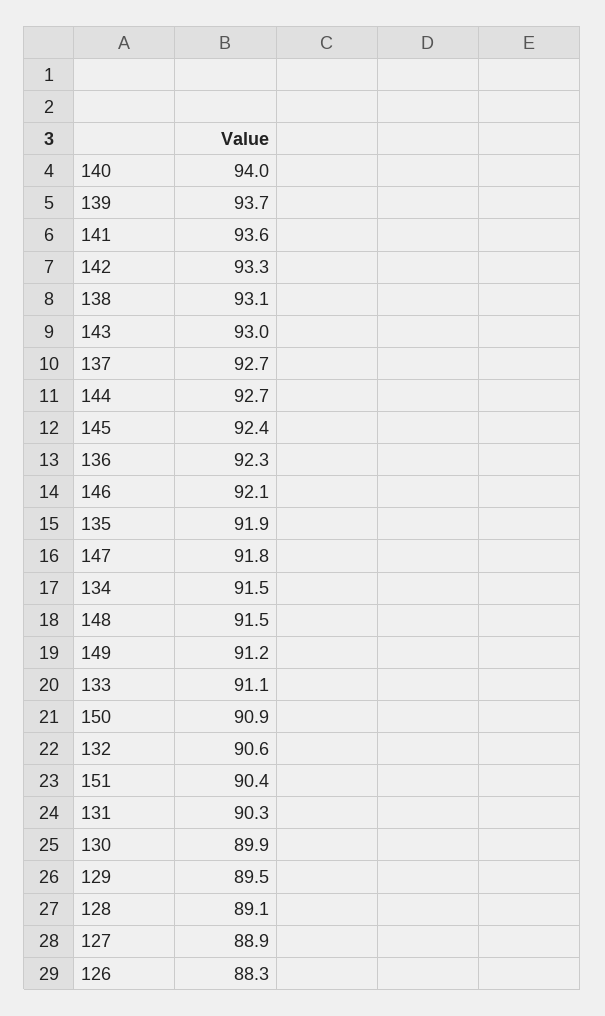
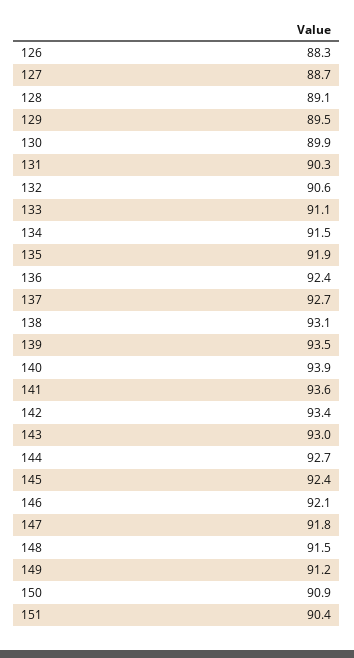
  {
-   "140": 94,
+   "140": 93.9,
-   "139": 93.7,
+   "139": 93.5,
    "141": 93.6,
-   "142": 93.3,
+   "142": 93.4,
    "138": 93.1,
    "143": 93,
    "137": 92.7,
    "144": 92.7,
    "145": 92.4,
-   "136": 92.3,
+   "136": 92.4,
    "146": 92.1,
    "135": 91.9,
    "147": 91.8,
    "134": 91.5,
    "148": 91.5,
    "149": 91.2,
    "133": 91.1,
    "150": 90.9,
    "132": 90.6,
    "151": 90.4,
    "131": 90.3,
    "130": 89.9,
    "129": 89.5,
    "128": 89.1,
-   "127": 88.9,
+   "127": 88.7,
    "126": 88.3
  }

